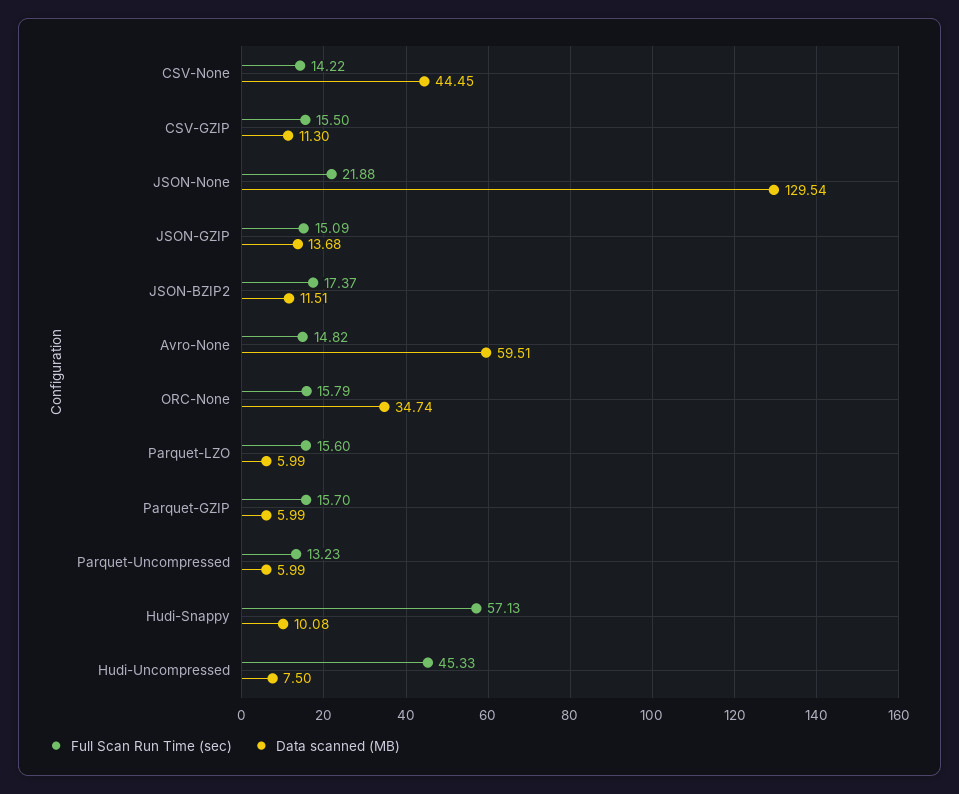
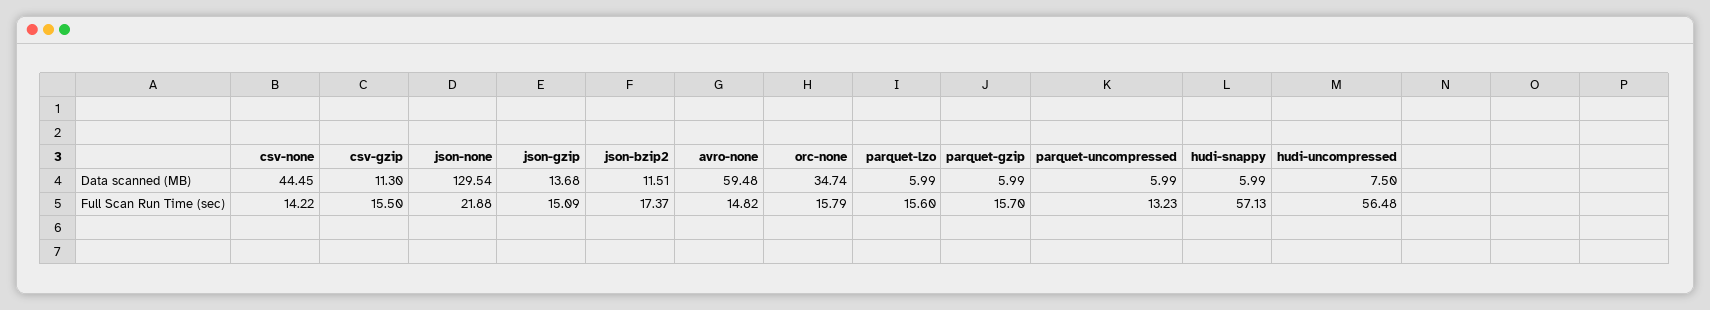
  {
    "Full Scan Run Time (sec)": {
      "CSV-None": 14.22,
      "CSV-GZIP": 15.5,
      "JSON-None": 21.88,
      "JSON-GZIP": 15.09,
      "JSON-BZIP2": 17.37,
      "Avro-None": 14.82,
      "ORC-None": 15.79,
      "Parquet-LZO": 15.6,
      "Parquet-GZIP": 15.7,
      "Parquet-Uncompressed": 13.23,
      "Hudi-Snappy": 57.13,
-     "Hudi-Uncompressed": 45.33
+     "Hudi-Uncompressed": 56.48
    },
    "Data scanned (MB)": {
      "CSV-None": 44.45,
      "CSV-GZIP": 11.3,
      "JSON-None": 129.54,
      "JSON-GZIP": 13.68,
      "JSON-BZIP2": 11.51,
-     "Avro-None": 59.51,
+     "Avro-None": 59.48,
      "ORC-None": 34.74,
      "Parquet-LZO": 5.99,
      "Parquet-GZIP": 5.99,
      "Parquet-Uncompressed": 5.99,
-     "Hudi-Snappy": 10.08,
+     "Hudi-Snappy": 5.99,
      "Hudi-Uncompressed": 7.5
    }
  }

